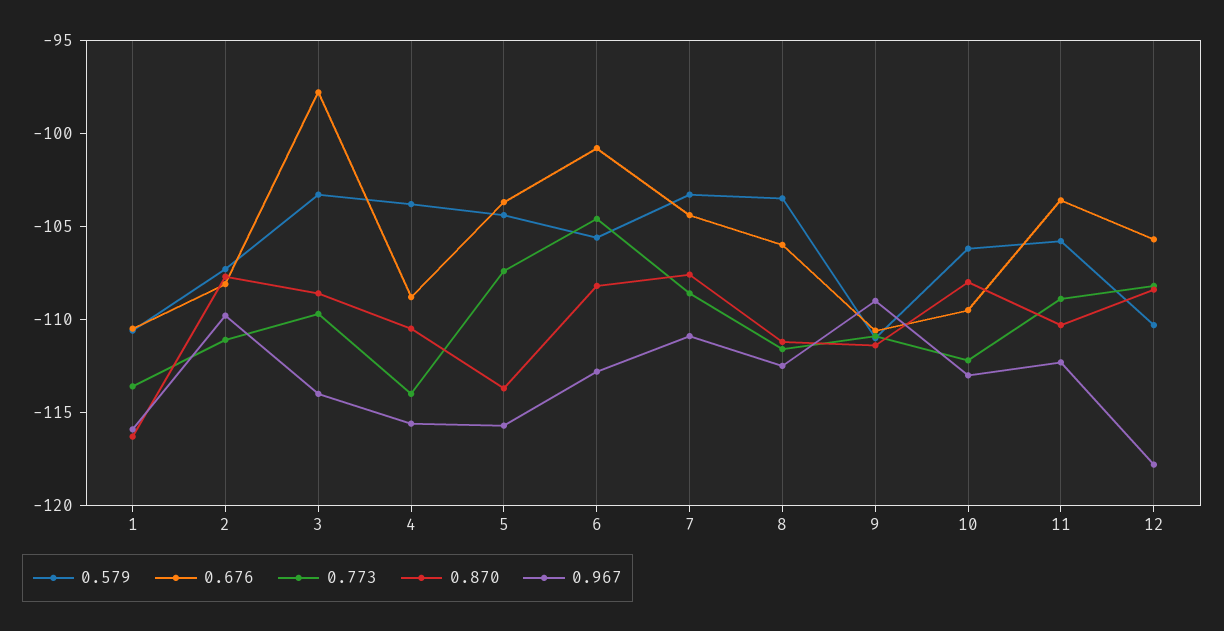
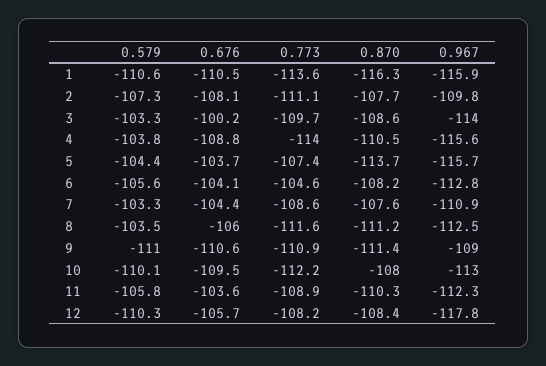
  {
    "0.579": {
      "1": -110.6,
      "2": -107.3,
      "3": -103.3,
      "4": -103.8,
      "5": -104.4,
      "6": -105.6,
      "7": -103.3,
      "8": -103.5,
      "9": -111,
-     "10": -106,
+     "10": -110.1,
      "11": -105.8,
      "12": -110.3
    },
    "0.676": {
      "1": -110.5,
      "2": -108.1,
-     "3": -98,
+     "3": -100.2,
      "4": -108.8,
      "5": -103.7,
-     "6": -101,
+     "6": -104.1,
      "7": -104.4,
      "8": -106,
      "9": -110.6,
      "10": -109.5,
      "11": -103.6,
      "12": -105.7
    },
    "0.773": {
      "1": -113.6,
      "2": -111.1,
      "3": -109.7,
      "4": -114,
      "5": -107.4,
      "6": -104.6,
      "7": -108.6,
      "8": -111.6,
      "9": -110.9,
      "10": -112.2,
      "11": -108.9,
      "12": -108.2
    },
    "0.870": {
      "1": -116.3,
      "2": -107.7,
      "3": -108.6,
      "4": -110.5,
      "5": -113.7,
      "6": -108.2,
      "7": -107.6,
      "8": -111.2,
      "9": -111.4,
      "10": -108,
      "11": -110.3,
      "12": -108.4
    },
    "0.967": {
      "1": -115.9,
      "2": -109.8,
      "3": -114,
      "4": -115.6,
      "5": -115.7,
      "6": -112.8,
      "7": -110.9,
      "8": -112.5,
      "9": -109,
      "10": -113,
      "11": -112.3,
      "12": -117.8
    }
  }

